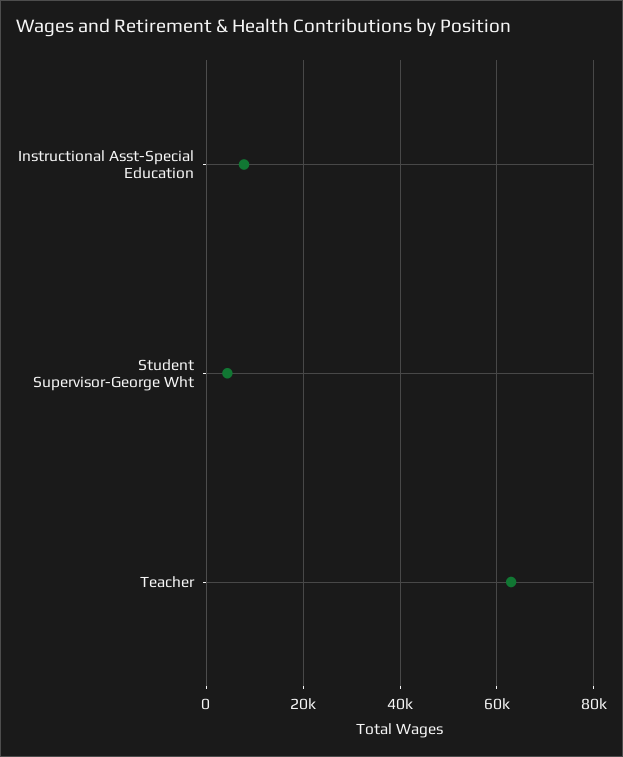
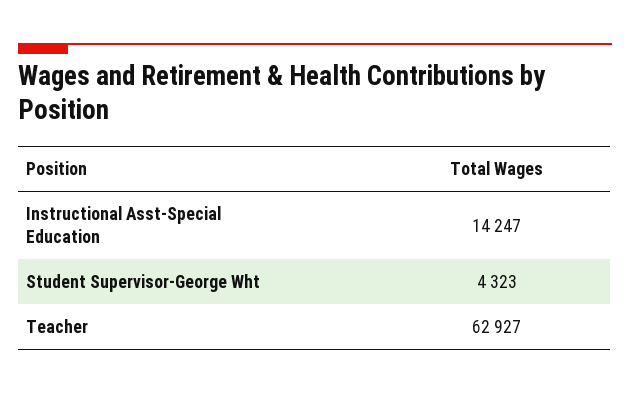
  {
-   "Instructional Asst-Special Education": 8000,
+   "Instructional Asst-Special Education": 14247,
    "Student Supervisor-George Wht": 4323,
    "Teacher": 62927
  }

